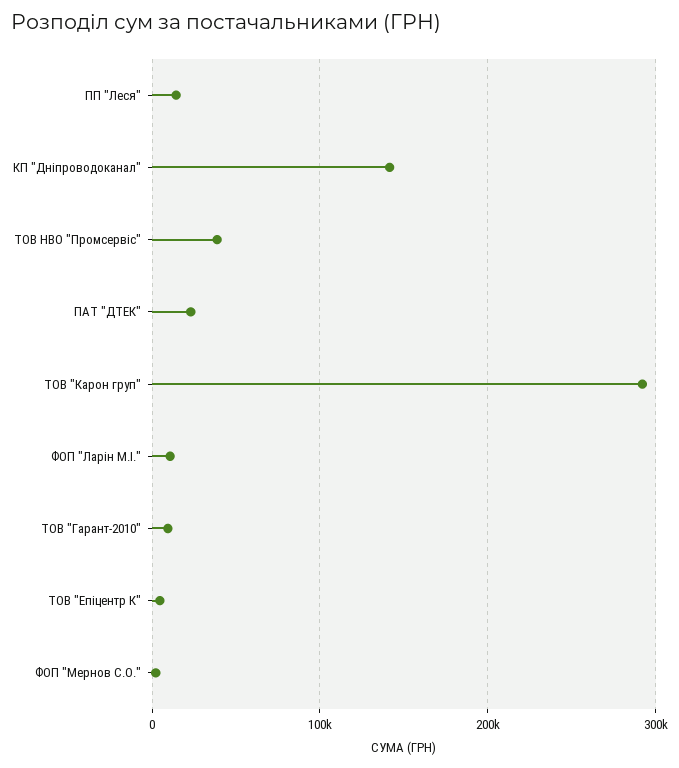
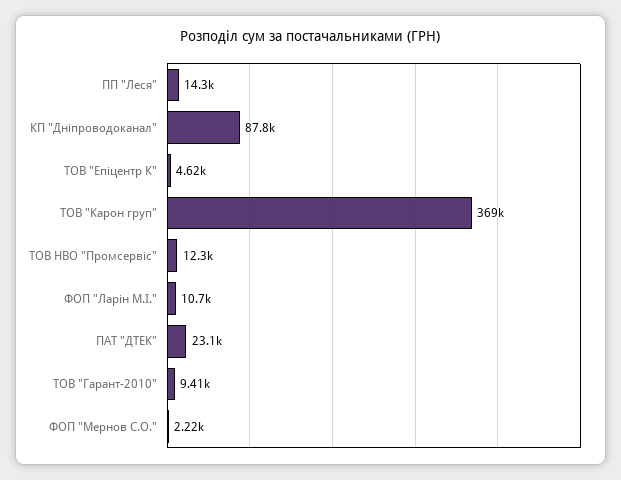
  {
    "ПП \"Леся\"": 14300,
-   "КП \"Дніпроводоканал\"": 140000,
+   "КП \"Дніпроводоканал\"": 87800,
-   "ТОВ НВО \"Промсервіс\"": 40000,
+   "ТОВ НВО \"Промсервіс\"": 12300,
    "ПАТ \"ДТЕК\"": 23100,
-   "ТОВ \"Карон груп\"": 290000,
+   "ТОВ \"Карон груп\"": 369000,
    "ФОП \"Ларін М.І.\"": 10700,
    "ТОВ \"Гарант-2010\"": 9410,
    "ТОВ \"Епіцентр К\"": 4620,
    "ФОП \"Мернов С.О.\"": 2220
  }

